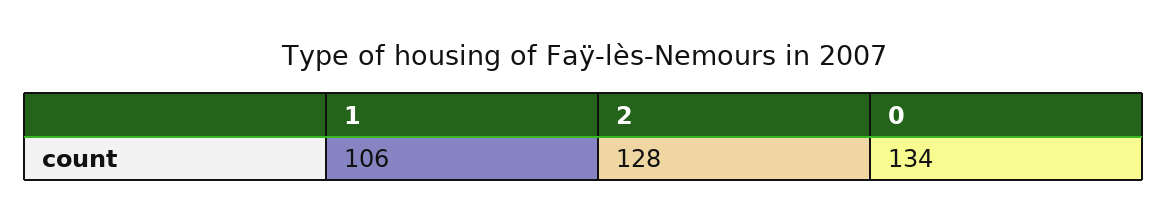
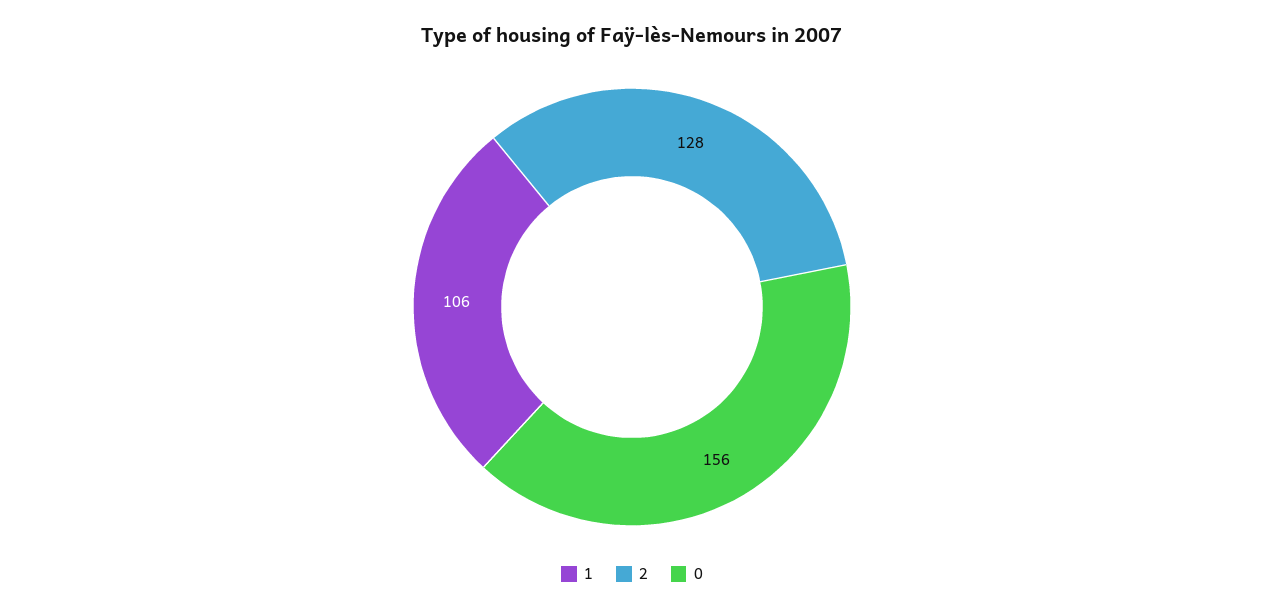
  {
    "1": 106,
    "2": 128,
-   "0": 134
+   "0": 156
  }

